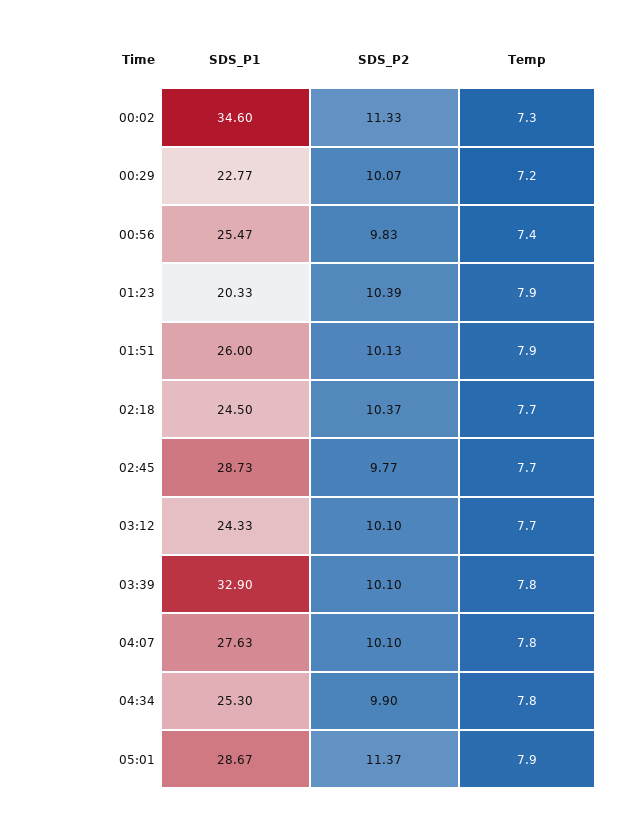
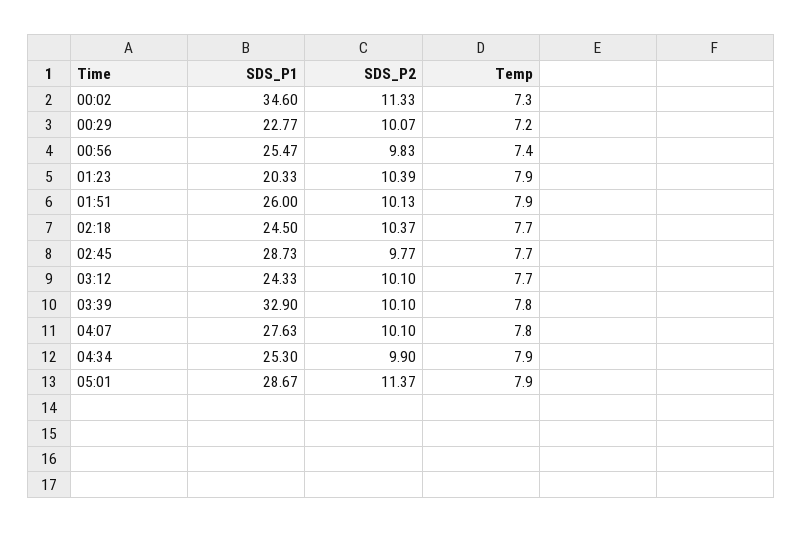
  {
    "SDS_P1": {
      "00:02": 34.6,
      "00:29": 22.77,
      "00:56": 25.47,
      "01:23": 20.33,
      "01:51": 26,
      "02:18": 24.5,
      "02:45": 28.73,
      "03:12": 24.33,
      "03:39": 32.9,
      "04:07": 27.63,
      "04:34": 25.3,
      "05:01": 28.67
    },
    "SDS_P2": {
      "00:02": 11.33,
      "00:29": 10.07,
      "00:56": 9.83,
      "01:23": 10.39,
      "01:51": 10.13,
      "02:18": 10.37,
      "02:45": 9.77,
      "03:12": 10.1,
      "03:39": 10.1,
      "04:07": 10.1,
      "04:34": 9.9,
      "05:01": 11.37
    },
    "Temp": {
      "00:02": 7.3,
      "00:29": 7.2,
      "00:56": 7.4,
      "01:23": 7.9,
      "01:51": 7.9,
      "02:18": 7.7,
      "02:45": 7.7,
      "03:12": 7.7,
      "03:39": 7.8,
      "04:07": 7.8,
-     "04:34": 7.8,
+     "04:34": 7.9,
      "05:01": 7.9
    }
  }

